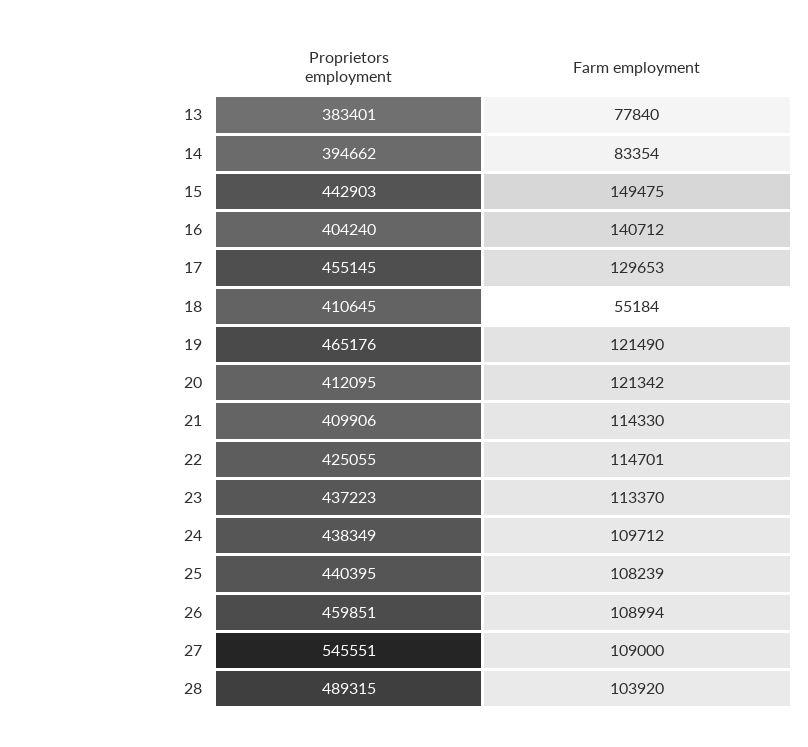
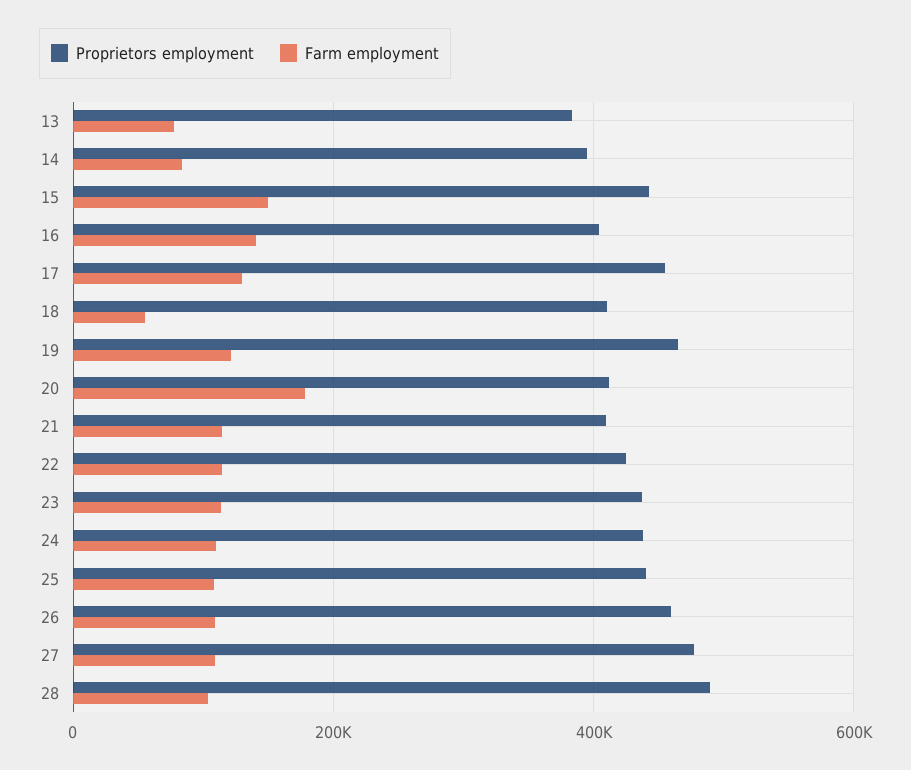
  {
    "Proprietors employment": {
      "13": 383401,
      "14": 394662,
      "15": 442903,
      "16": 404240,
      "17": 455145,
      "18": 410645,
      "19": 465176,
      "20": 412095,
      "21": 409906,
      "22": 425055,
      "23": 437223,
      "24": 438349,
      "25": 440395,
      "26": 459851,
-     "27": 545551,
+     "27": 480000,
      "28": 489315
    },
    "Farm employment": {
      "13": 77840,
      "14": 83354,
      "15": 149475,
      "16": 140712,
      "17": 129653,
      "18": 55184,
      "19": 121490,
-     "20": 121342,
+     "20": 180000,
      "21": 114330,
      "22": 114701,
      "23": 113370,
      "24": 109712,
      "25": 108239,
      "26": 108994,
      "27": 109000,
      "28": 103920
    }
  }

